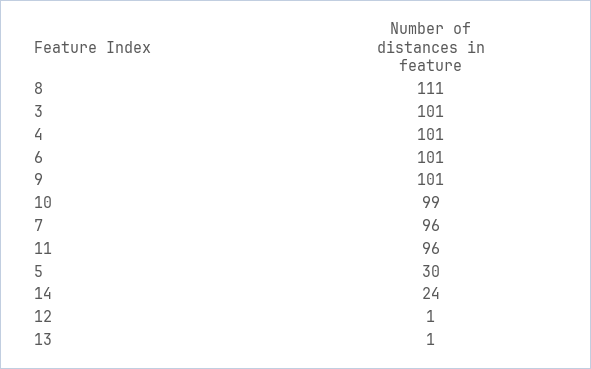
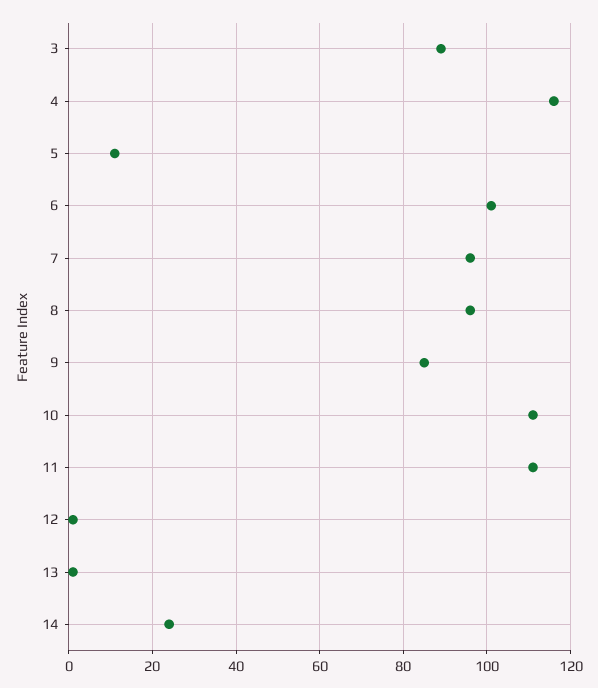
  {
-   "8": 111,
+   "8": 95,
-   "3": 101,
+   "3": 90,
-   "4": 101,
+   "4": 115,
    "6": 101,
-   "9": 101,
+   "9": 85,
-   "10": 99,
+   "10": 110,
    "7": 96,
-   "11": 96,
+   "11": 110,
-   "5": 30,
+   "5": 10,
    "14": 24,
    "12": 1,
    "13": 1
  }

